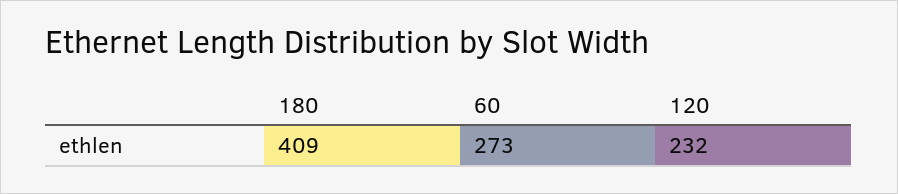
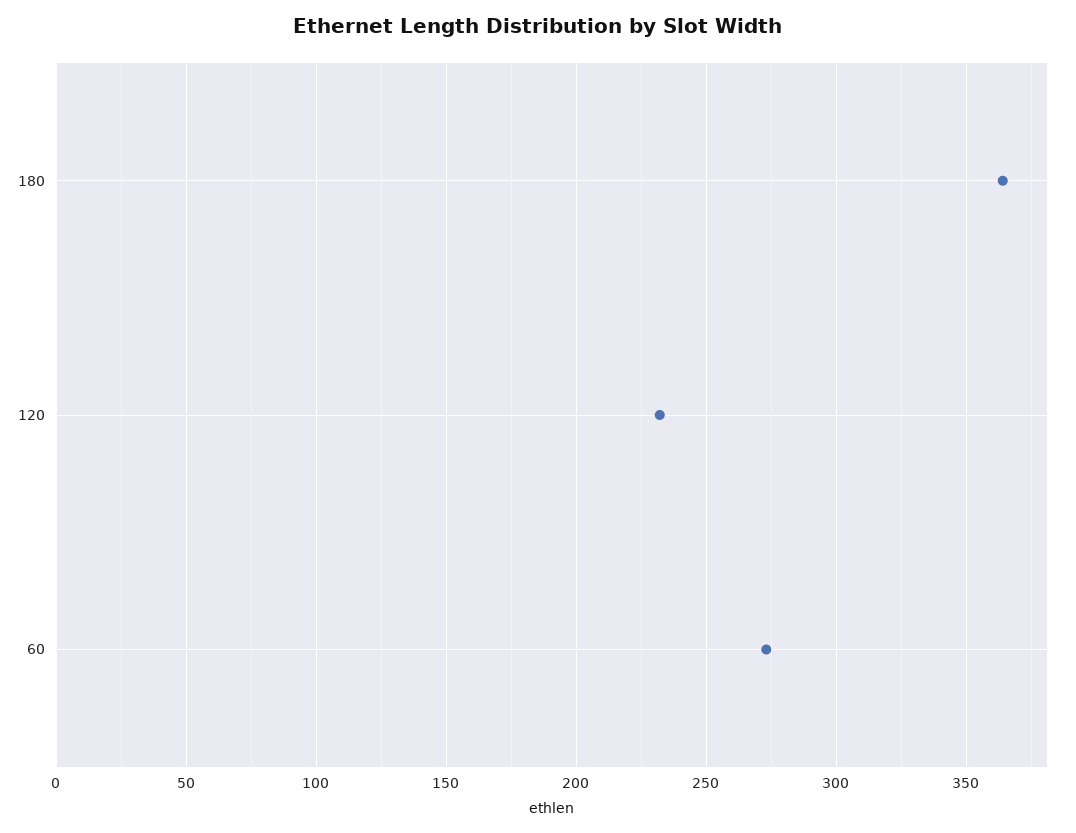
  {
-   "180": 409,
+   "180": 365,
    "60": 273,
    "120": 232
  }

